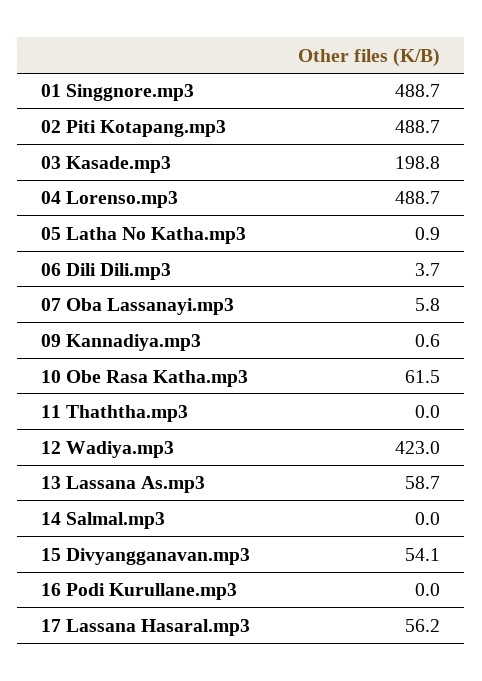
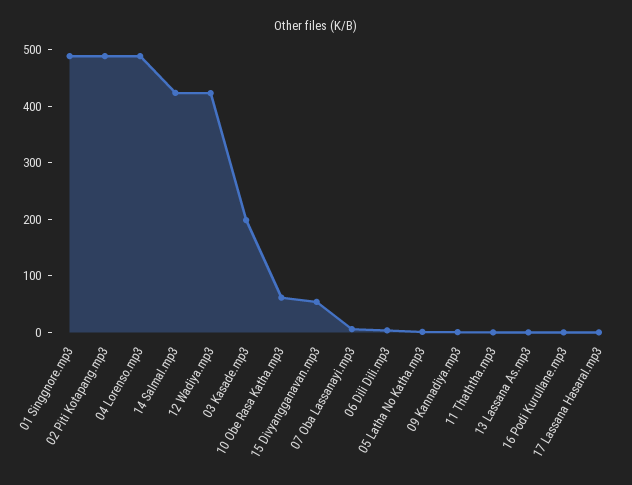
  {
    "01 Singgnore.mp3": 488.7,
    "02 Piti Kotapang.mp3": 488.7,
    "03 Kasade.mp3": 198.8,
    "04 Lorenso.mp3": 488.7,
    "05 Latha No Katha.mp3": 0.9,
    "06 Dili Dili.mp3": 3.7,
    "07 Oba Lassanayi.mp3": 5.8,
    "09 Kannadiya.mp3": 0.6,
    "10 Obe Rasa Katha.mp3": 61.5,
    "11 Thaththa.mp3": 0,
    "12 Wadiya.mp3": 423,
-   "13 Lassana As.mp3": 58.7,
+   "13 Lassana As.mp3": 0,
-   "14 Salmal.mp3": 0,
+   "14 Salmal.mp3": 420,
    "15 Divyangganavan.mp3": 54.1,
    "16 Podi Kurullane.mp3": 0,
-   "17 Lassana Hasaral.mp3": 56.2
+   "17 Lassana Hasaral.mp3": 0
  }

